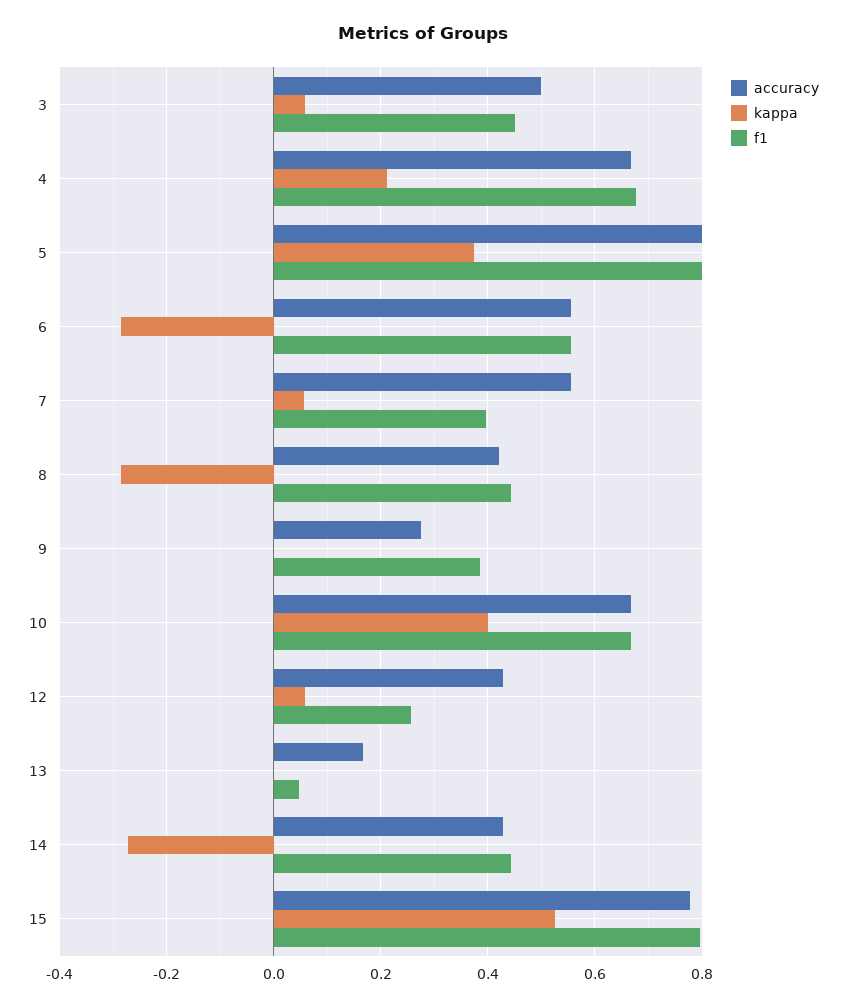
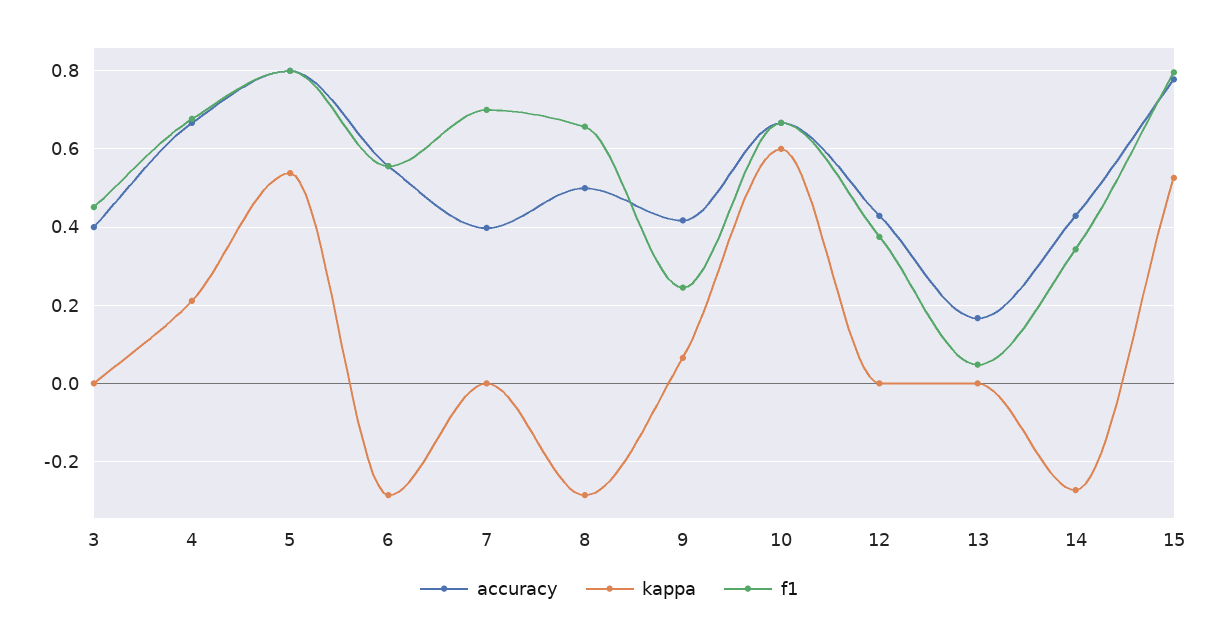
  {
    "accuracy": {
-     "3": 0.5,
+     "3": 0.4,
      "4": 0.66,
      "5": 0.8,
      "6": 0.56,
-     "7": 0.56,
+     "7": 0.4,
-     "8": 0.42,
+     "8": 0.5,
-     "9": 0.28,
+     "9": 0.42,
      "10": 0.66,
      "12": 0.42,
      "13": 0.16,
      "14": 0.42,
      "15": 0.78
    },
    "kappa": {
-     "3": 0.06,
+     "3": 0,
      "4": 0.22,
-     "5": 0.38,
+     "5": 0.54,
      "6": -0.28,
-     "7": 0.06,
+     "7": 0,
      "8": -0.28,
-     "9": 0,
+     "9": 0.06,
-     "10": 0.4,
+     "10": 0.6,
-     "12": 0.06,
+     "12": 0,
      "13": 0,
      "14": -0.28,
      "15": 0.52
    },
    "f1": {
      "3": 0.46,
      "4": 0.68,
      "5": 0.8,
      "6": 0.56,
-     "7": 0.4,
+     "7": 0.7,
-     "8": 0.44,
+     "8": 0.66,
-     "9": 0.38,
+     "9": 0.24,
      "10": 0.66,
-     "12": 0.26,
+     "12": 0.38,
      "13": 0.04,
-     "14": 0.44,
+     "14": 0.34,
      "15": 0.8
    }
  }

